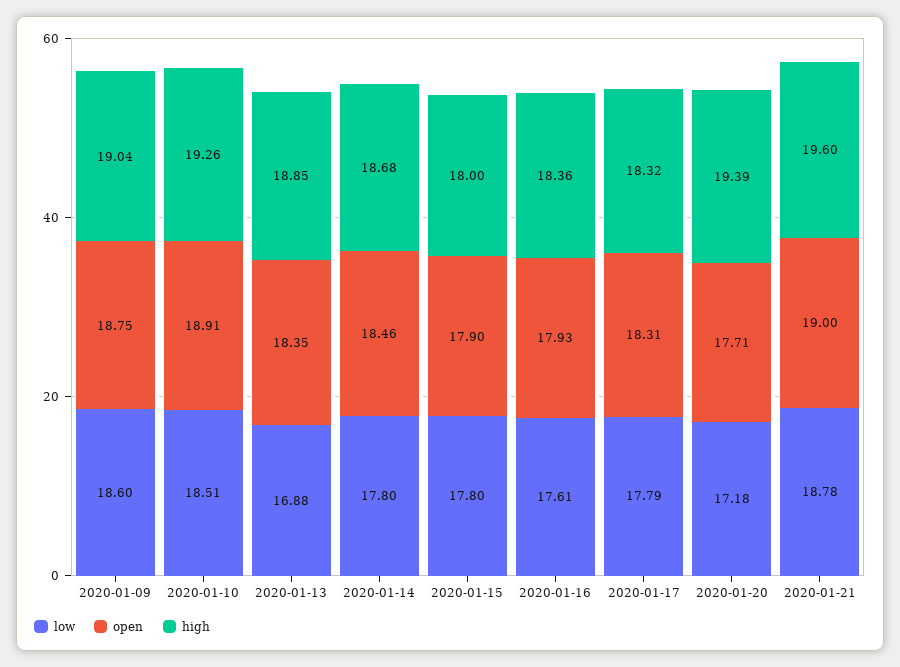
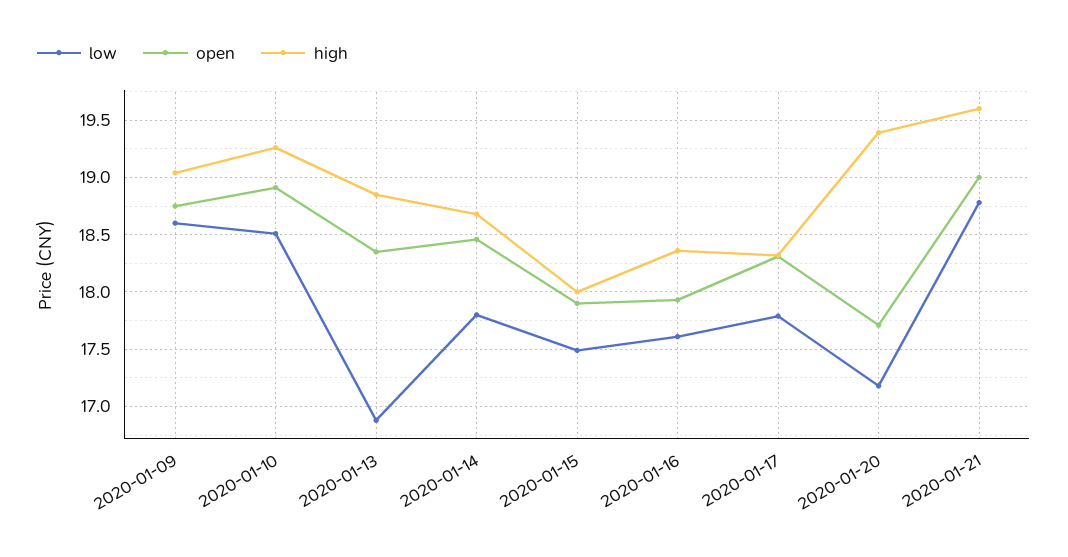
  {
    "low": {
      "2020-01-09": 18.6,
      "2020-01-10": 18.51,
      "2020-01-13": 16.88,
      "2020-01-14": 17.8,
-     "2020-01-15": 17.8,
+     "2020-01-15": 17.5,
      "2020-01-16": 17.61,
      "2020-01-17": 17.79,
      "2020-01-20": 17.18,
      "2020-01-21": 18.78
    },
    "open": {
      "2020-01-09": 18.75,
      "2020-01-10": 18.91,
      "2020-01-13": 18.35,
      "2020-01-14": 18.46,
      "2020-01-15": 17.9,
      "2020-01-16": 17.93,
      "2020-01-17": 18.31,
      "2020-01-20": 17.71,
      "2020-01-21": 19
    },
    "high": {
      "2020-01-09": 19.04,
      "2020-01-10": 19.26,
      "2020-01-13": 18.85,
      "2020-01-14": 18.68,
      "2020-01-15": 18,
      "2020-01-16": 18.36,
      "2020-01-17": 18.32,
      "2020-01-20": 19.39,
      "2020-01-21": 19.6
    }
  }

